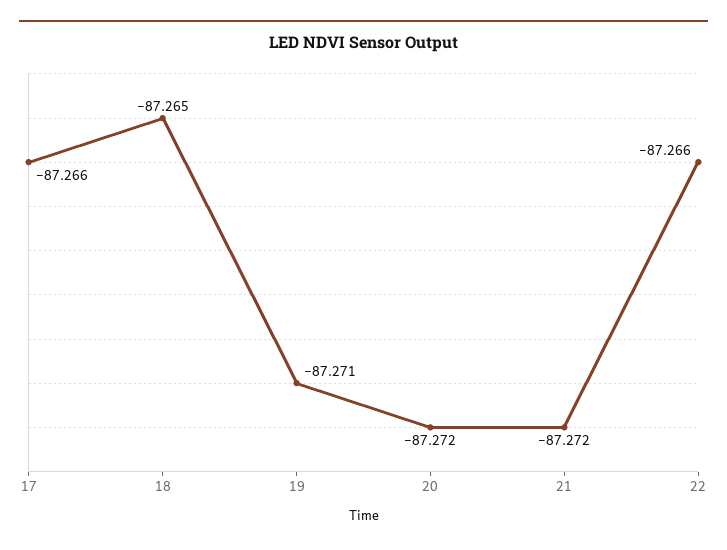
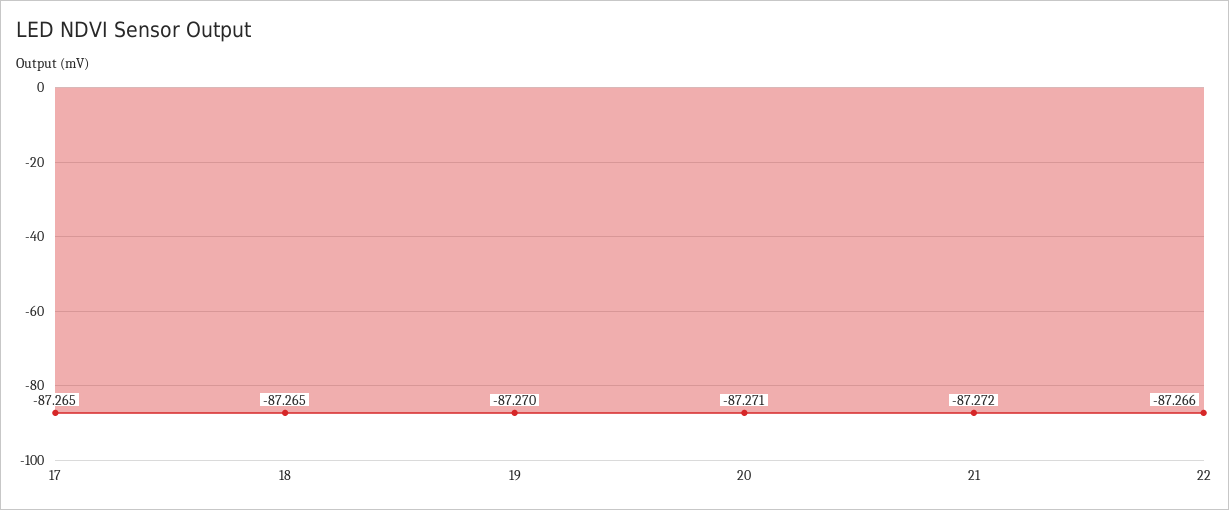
  {
-   "17": -87.266,
+   "17": -87.265,
    "18": -87.265,
-   "19": -87.271,
+   "19": -87.27,
-   "20": -87.272,
+   "20": -87.271,
    "21": -87.272,
    "22": -87.266
  }

